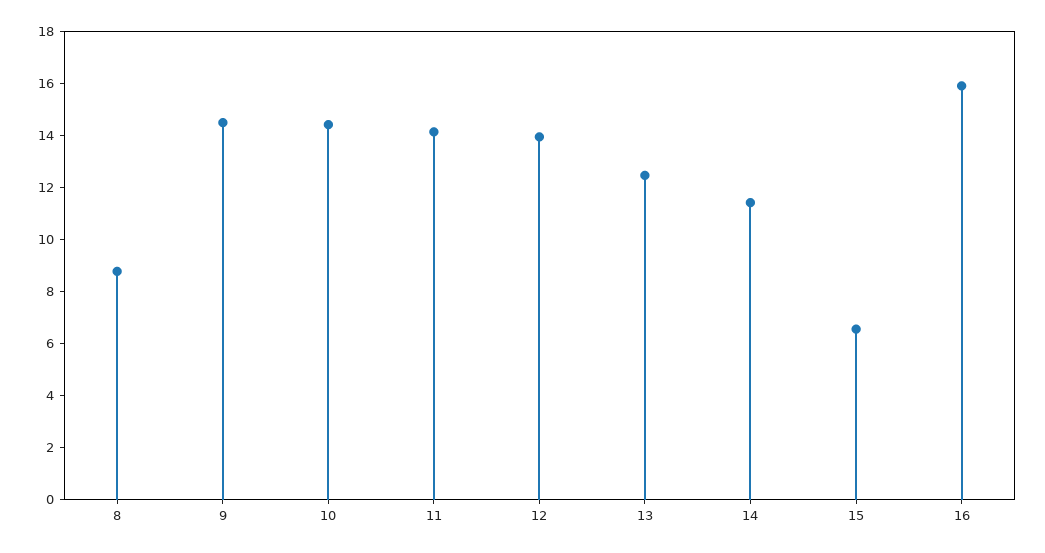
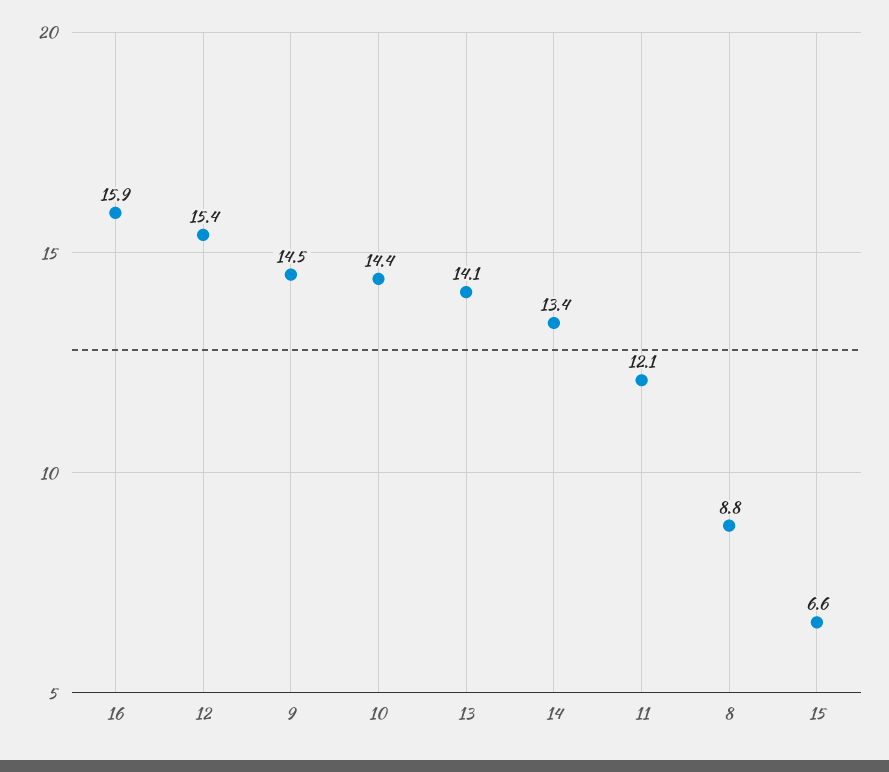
  {
    "8": 8.8,
    "9": 14.5,
    "10": 14.4,
-   "11": 14,
+   "11": 12.1,
-   "12": 14,
+   "12": 15.4,
-   "13": 12.5,
+   "13": 14.1,
-   "14": 11.5,
+   "14": 13.4,
    "15": 6.6,
    "16": 15.9
  }

